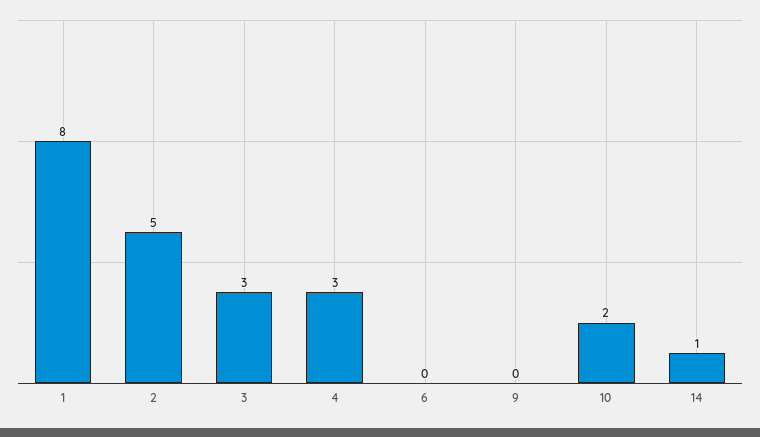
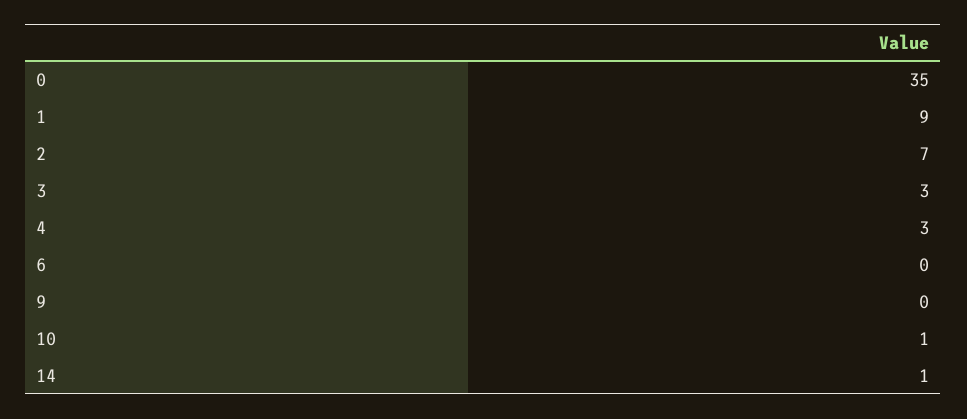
  {
-   "1": 8,
+   "1": 9,
-   "2": 5,
+   "2": 7,
    "3": 3,
    "4": 3,
    "6": 0,
    "9": 0,
-   "10": 2,
+   "10": 1,
-   "14": 1
+   "14": 1,
+   "0": 35
  }

